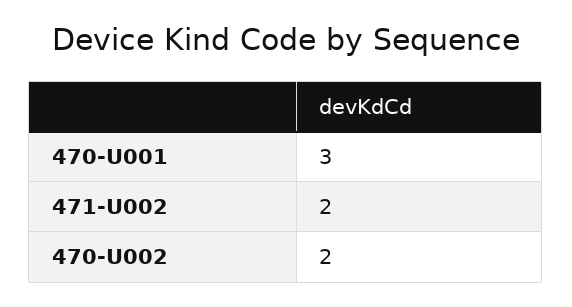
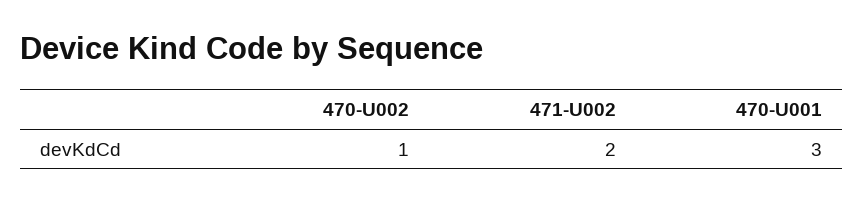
  {
    "470-U001": 3,
    "471-U002": 2,
-   "470-U002": 2
+   "470-U002": 1
  }

